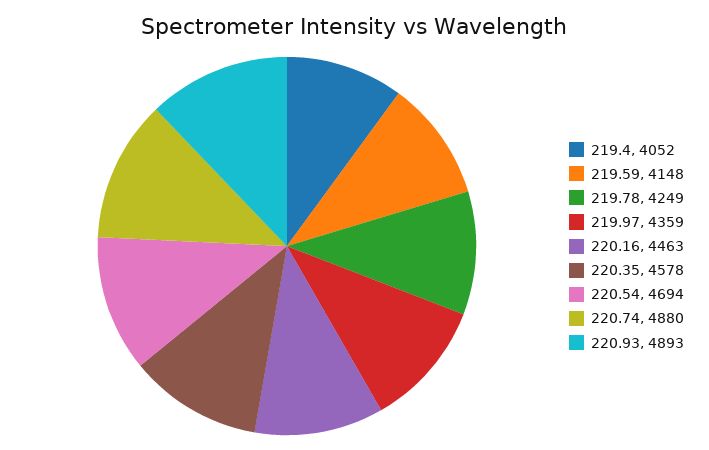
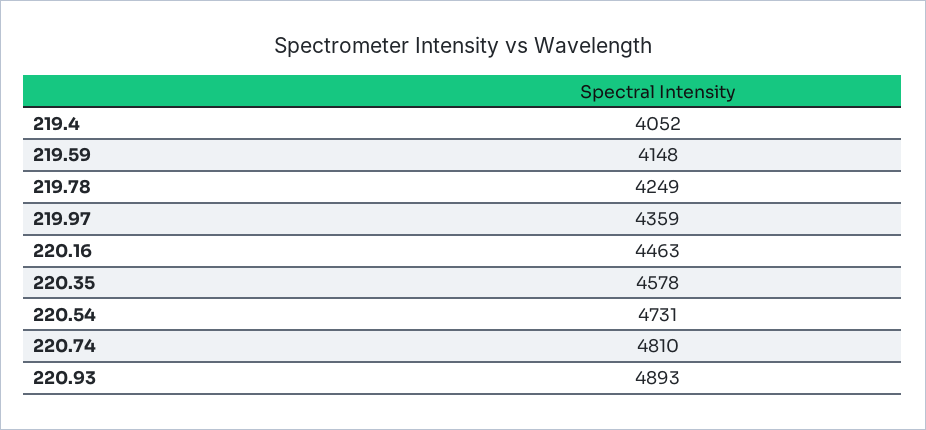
  {
    "219.4": 4052,
    "219.59": 4148,
    "219.78": 4249,
    "219.97": 4359,
    "220.16": 4463,
    "220.35": 4578,
-   "220.54": 4694,
+   "220.54": 4731,
-   "220.74": 4880,
+   "220.74": 4810,
    "220.93": 4893
  }

